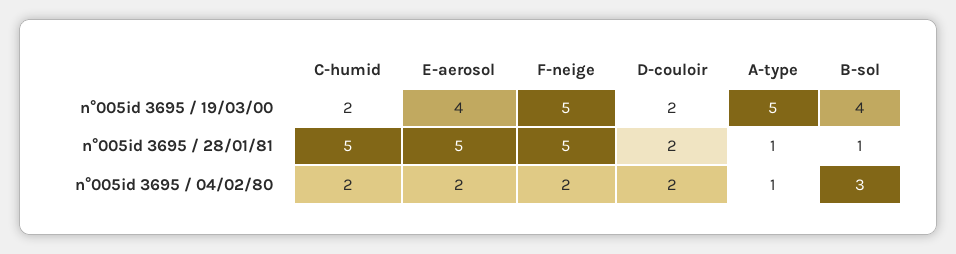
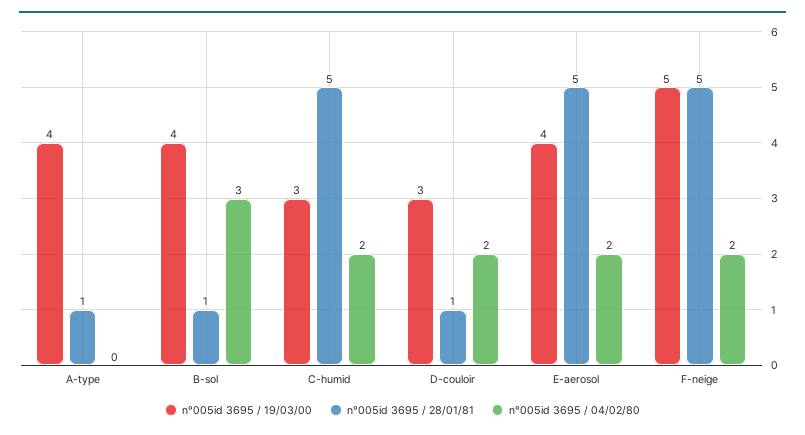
  {
    "n°005id 3695 / 19/03/00": {
-     "C-humid": 2,
+     "C-humid": 3,
      "E-aerosol": 4,
      "F-neige": 5,
-     "D-couloir": 2,
+     "D-couloir": 3,
-     "A-type": 5,
+     "A-type": 4,
      "B-sol": 4
    },
    "n°005id 3695 / 28/01/81": {
      "C-humid": 5,
      "E-aerosol": 5,
      "F-neige": 5,
-     "D-couloir": 2,
+     "D-couloir": 1,
      "A-type": 1,
      "B-sol": 1
    },
    "n°005id 3695 / 04/02/80": {
      "C-humid": 2,
      "E-aerosol": 2,
      "F-neige": 2,
      "D-couloir": 2,
-     "A-type": 1,
+     "A-type": 0,
      "B-sol": 3
    }
  }

